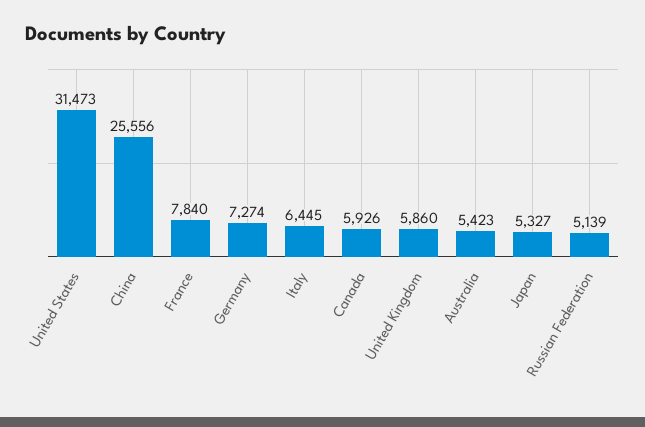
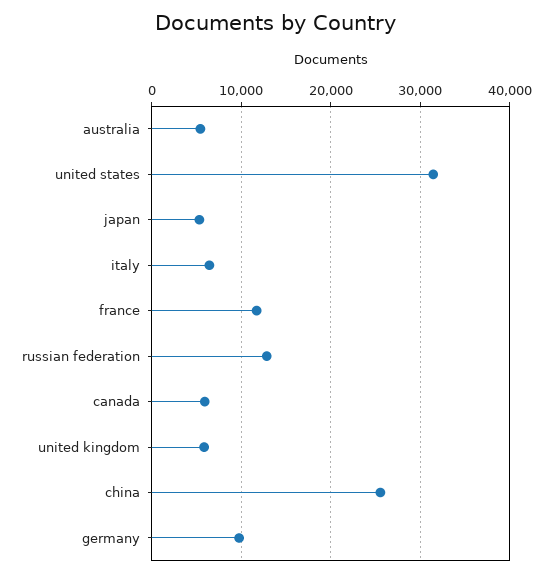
  {
    "United States": 31473,
    "China": 25556,
-   "France": 7840,
+   "France": 12000,
-   "Germany": 7274,
+   "Germany": 10000,
    "Italy": 6445,
    "Canada": 5926,
    "United Kingdom": 5860,
    "Australia": 5423,
    "Japan": 5327,
-   "Russian Federation": 5139
+   "Russian Federation": 13000
  }

